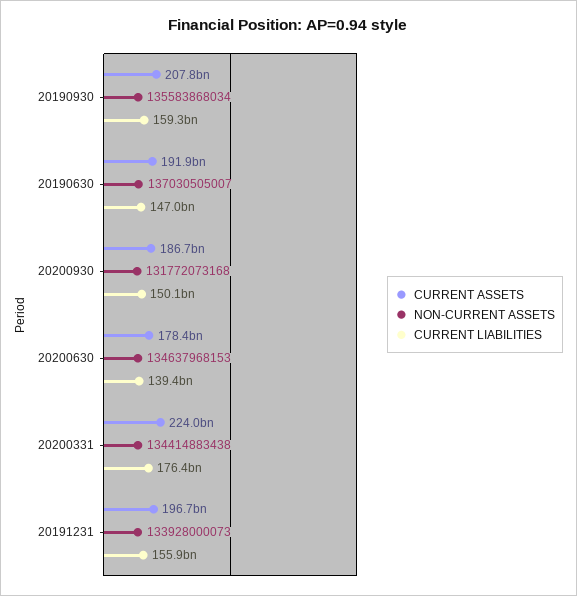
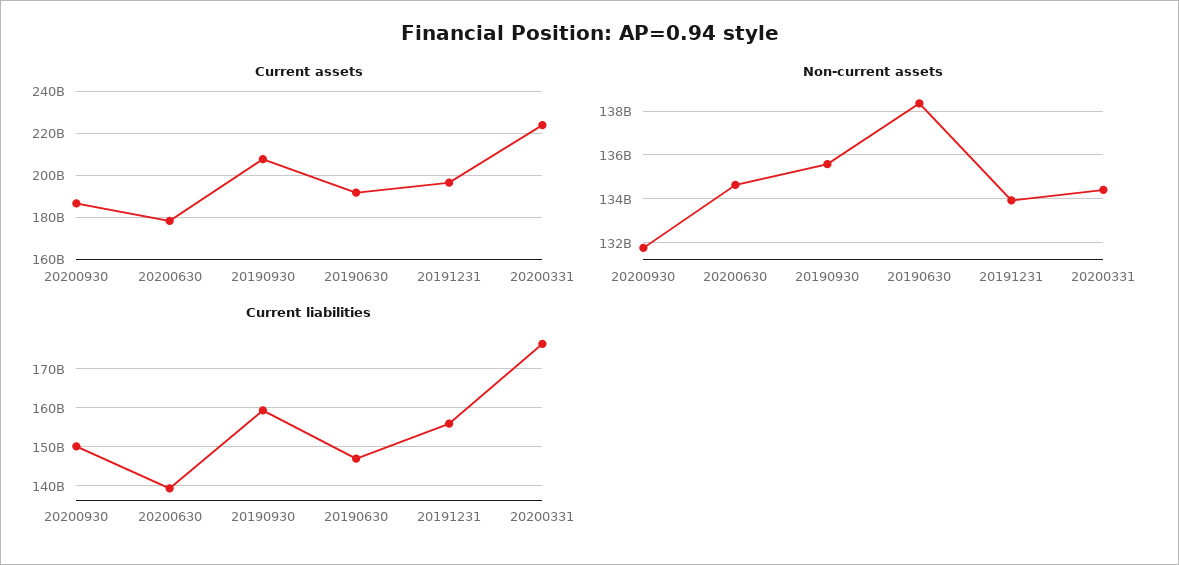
  {
    "CURRENT ASSETS": {
      "20190930": 207800000000,
      "20190630": 191900000000,
      "20200930": 186700000000,
      "20200630": 178400000000,
      "20200331": 224000000000,
      "20191231": 196700000000
    },
    "NON-CURRENT ASSETS": {
      "20190930": 135583868034,
-     "20190630": 137030505007,
+     "20190630": 138500000000,
      "20200930": 131772073168,
      "20200630": 134637968153,
      "20200331": 134414883438,
      "20191231": 133928000073
    },
    "CURRENT LIABILITIES": {
      "20190930": 159300000000,
      "20190630": 147000000000,
      "20200930": 150100000000,
      "20200630": 139400000000,
      "20200331": 176400000000,
      "20191231": 155900000000
    }
  }

